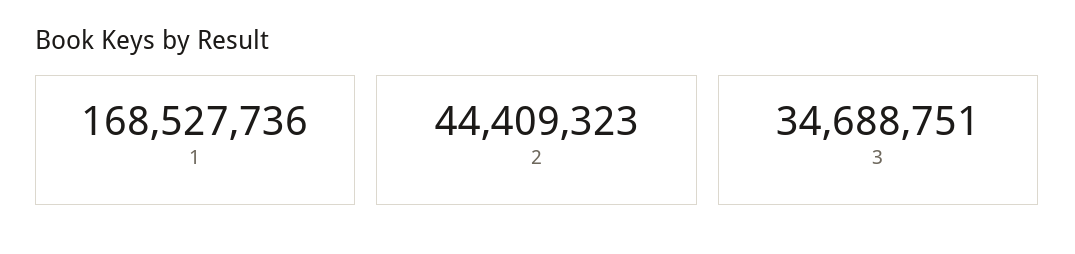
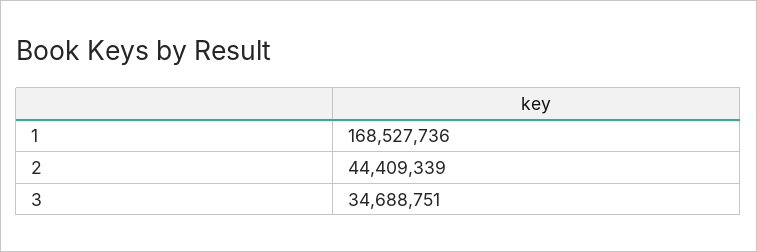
  {
    "1": 168527736,
-   "2": 44409323,
+   "2": 44409339,
    "3": 34688751
  }

